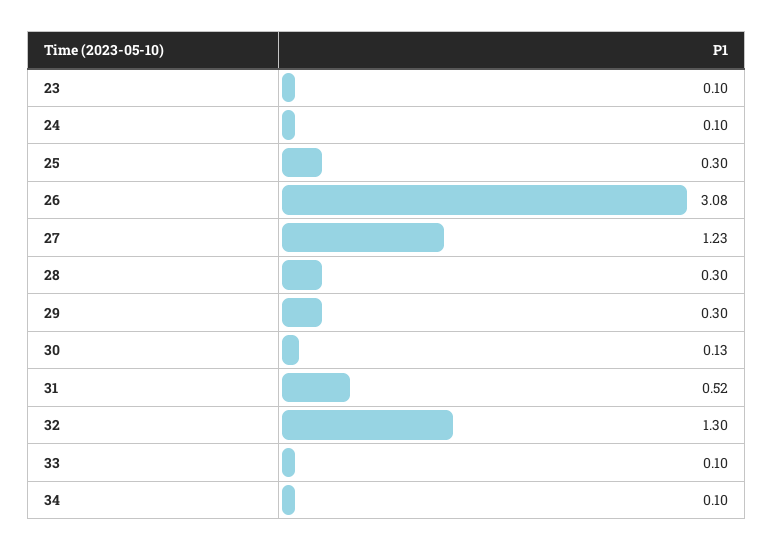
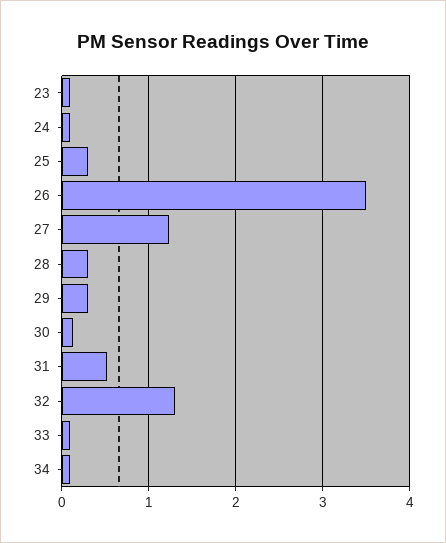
  {
    "23": 0.1,
    "24": 0.1,
    "25": 0.3,
-   "26": 3.08,
+   "26": 3.5,
    "27": 1.23,
    "28": 0.3,
    "29": 0.3,
    "30": 0.13,
    "31": 0.52,
    "32": 1.3,
    "33": 0.1,
    "34": 0.1
  }

